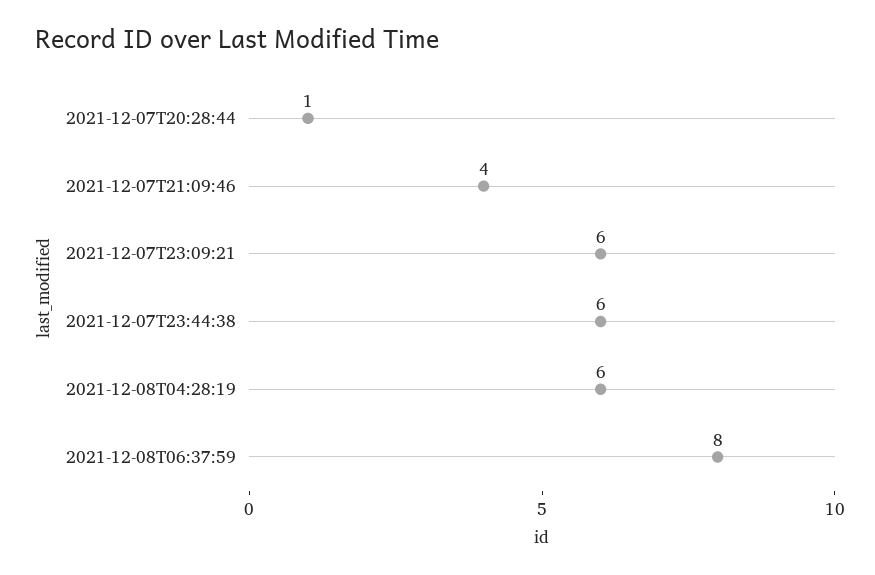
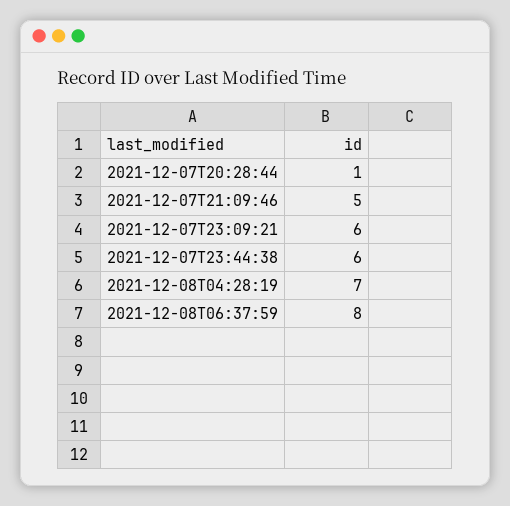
  {
    "2021-12-07T20:28:44": 1,
-   "2021-12-07T21:09:46": 4,
+   "2021-12-07T21:09:46": 5,
    "2021-12-07T23:09:21": 6,
    "2021-12-07T23:44:38": 6,
-   "2021-12-08T04:28:19": 6,
+   "2021-12-08T04:28:19": 7,
    "2021-12-08T06:37:59": 8
  }

